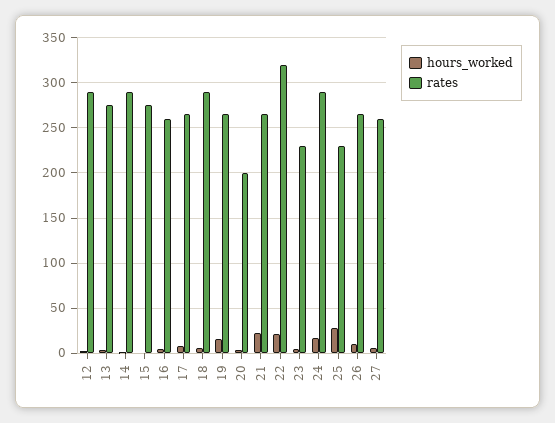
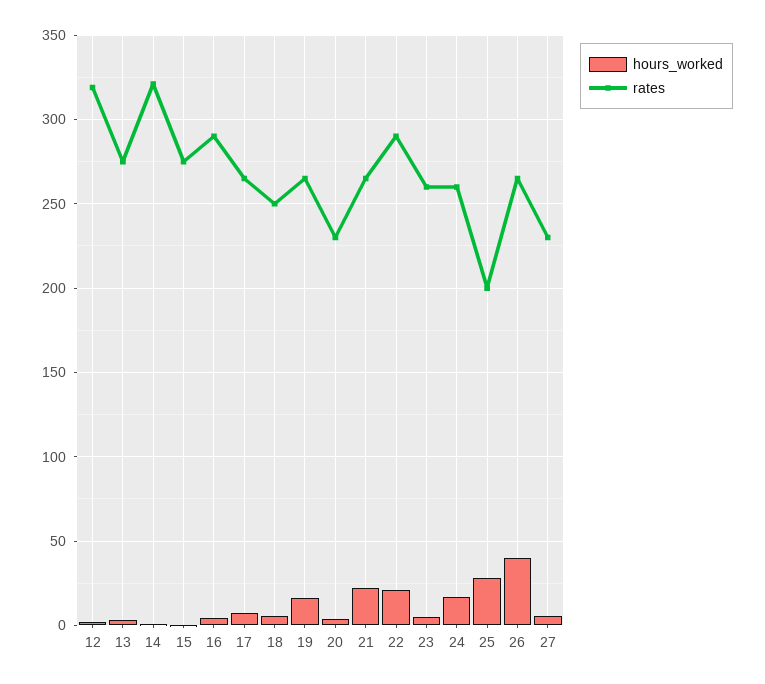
  {
    "hours_worked": {
      "12": 0,
      "13": 5,
      "14": 0,
      "15": 0,
      "16": 5,
      "17": 10,
      "18": 5,
      "19": 15,
      "20": 5,
      "21": 20,
      "22": 20,
      "23": 5,
      "24": 15,
      "25": 30,
-     "26": 10,
+     "26": 40,
      "27": 5
    },
    "rates": {
-     "12": 290,
+     "12": 320,
      "13": 275,
-     "14": 290,
+     "14": 320,
      "15": 275,
-     "16": 260,
+     "16": 290,
      "17": 265,
-     "18": 290,
+     "18": 250,
      "19": 265,
-     "20": 200,
+     "20": 230,
      "21": 265,
-     "22": 320,
+     "22": 290,
-     "23": 230,
+     "23": 260,
-     "24": 290,
+     "24": 260,
-     "25": 230,
+     "25": 200,
      "26": 265,
-     "27": 260
+     "27": 230
    }
  }

